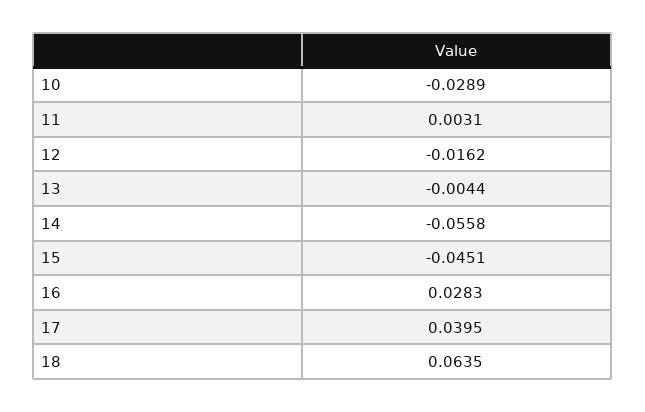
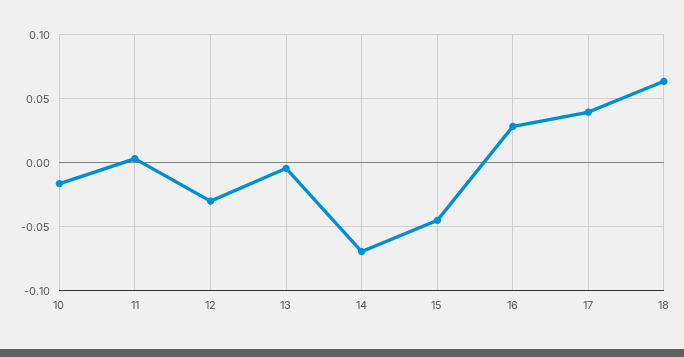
  {
-   "10": -0.0289,
+   "10": -0.015,
    "11": 0.0031,
-   "12": -0.0162,
+   "12": -0.03,
    "13": -0.0044,
-   "14": -0.0558,
+   "14": -0.07,
    "15": -0.0451,
    "16": 0.0283,
    "17": 0.0395,
    "18": 0.0635
  }

